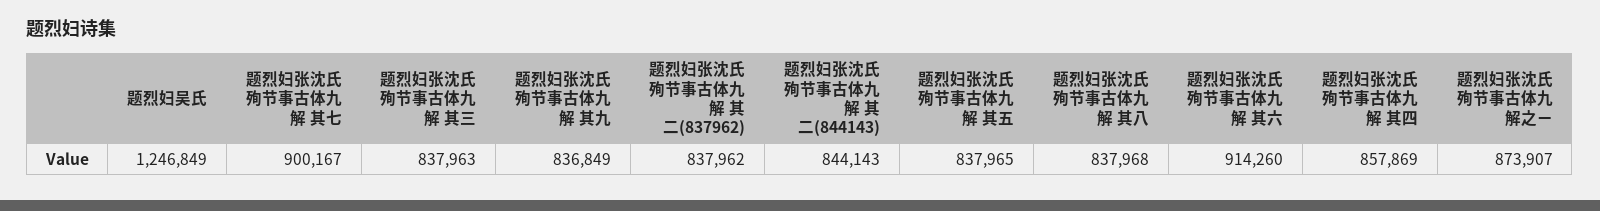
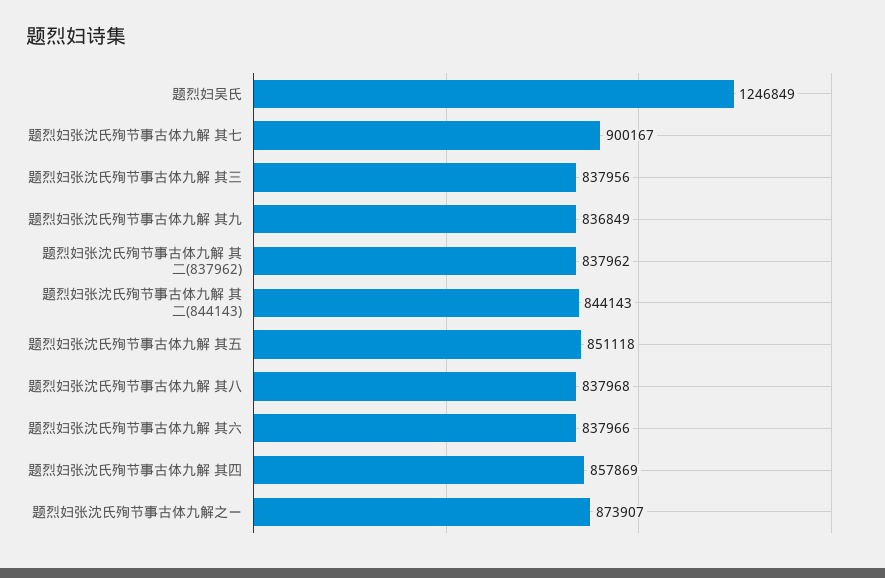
  {
    "题烈妇吴氏": 1246849,
    "题烈妇张沈氏殉节事古体九解 其七": 900167,
-   "题烈妇张沈氏殉节事古体九解 其三": 837963,
+   "题烈妇张沈氏殉节事古体九解 其三": 837956,
    "题烈妇张沈氏殉节事古体九解 其九": 836849,
    "题烈妇张沈氏殉节事古体九解 其二(837962)": 837962,
    "题烈妇张沈氏殉节事古体九解 其二(844143)": 844143,
-   "题烈妇张沈氏殉节事古体九解 其五": 837965,
+   "题烈妇张沈氏殉节事古体九解 其五": 851118,
    "题烈妇张沈氏殉节事古体九解 其八": 837968,
-   "题烈妇张沈氏殉节事古体九解 其六": 914260,
+   "题烈妇张沈氏殉节事古体九解 其六": 837966,
    "题烈妇张沈氏殉节事古体九解 其四": 857869,
    "题烈妇张沈氏殉节事古体九解之ㄧ": 873907
  }

